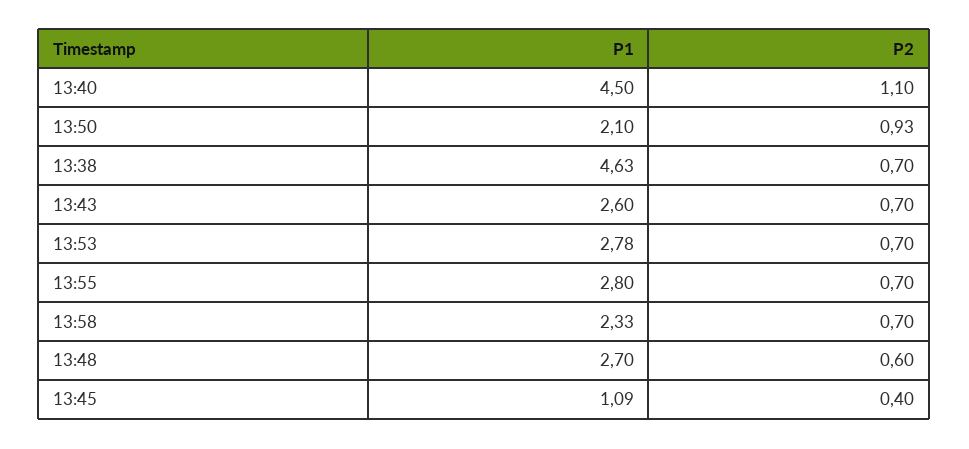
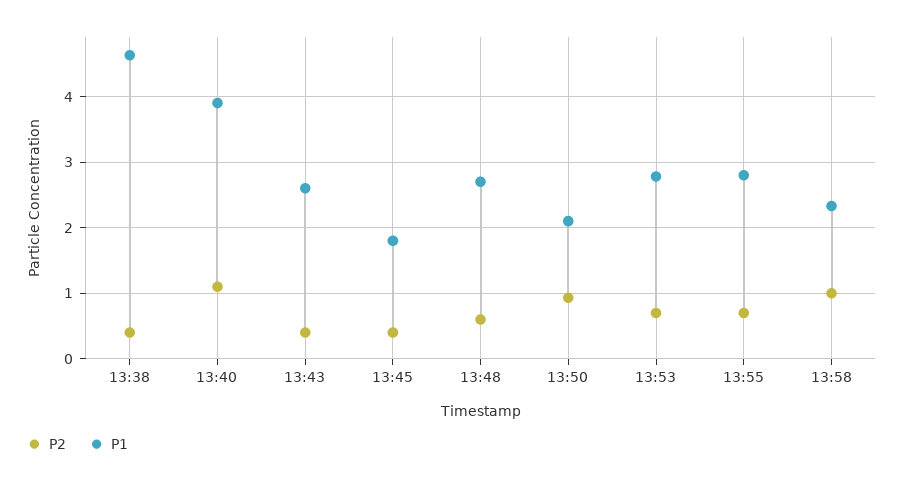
  {
    "P1": {
-     "13:40": 4.5,
+     "13:40": 3.9,
      "13:50": 2.1,
      "13:38": 4.63,
      "13:43": 2.6,
      "13:53": 2.78,
      "13:55": 2.8,
      "13:58": 2.33,
      "13:48": 2.7,
-     "13:45": 1.09
+     "13:45": 1.8
    },
    "P2": {
      "13:40": 1.1,
      "13:50": 0.93,
-     "13:38": 0.7,
+     "13:38": 0.4,
-     "13:43": 0.7,
+     "13:43": 0.4,
      "13:53": 0.7,
      "13:55": 0.7,
-     "13:58": 0.7,
+     "13:58": 1,
      "13:48": 0.6,
      "13:45": 0.4
    }
  }

